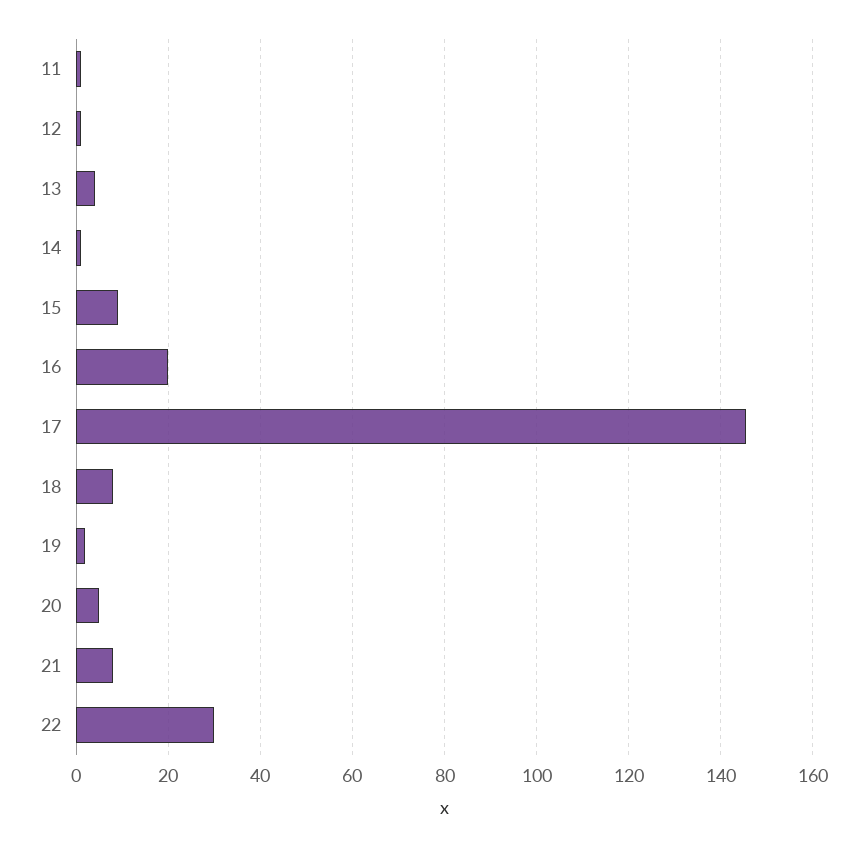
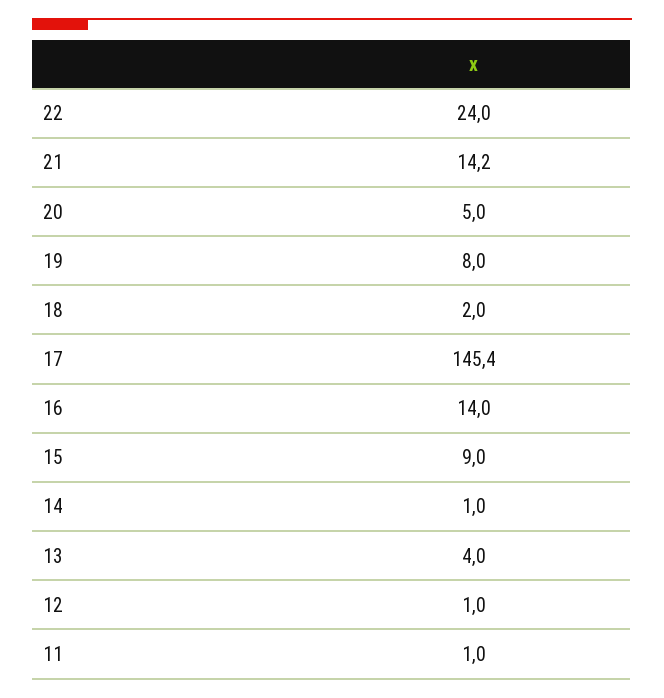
  {
    "11": 1,
    "12": 1,
    "13": 4,
    "14": 1,
    "15": 9,
-   "16": 20,
+   "16": 14,
    "17": 145.4,
-   "18": 8,
+   "18": 2,
-   "19": 2,
+   "19": 8,
    "20": 5,
-   "21": 8,
+   "21": 14.2,
-   "22": 30
+   "22": 24
  }

